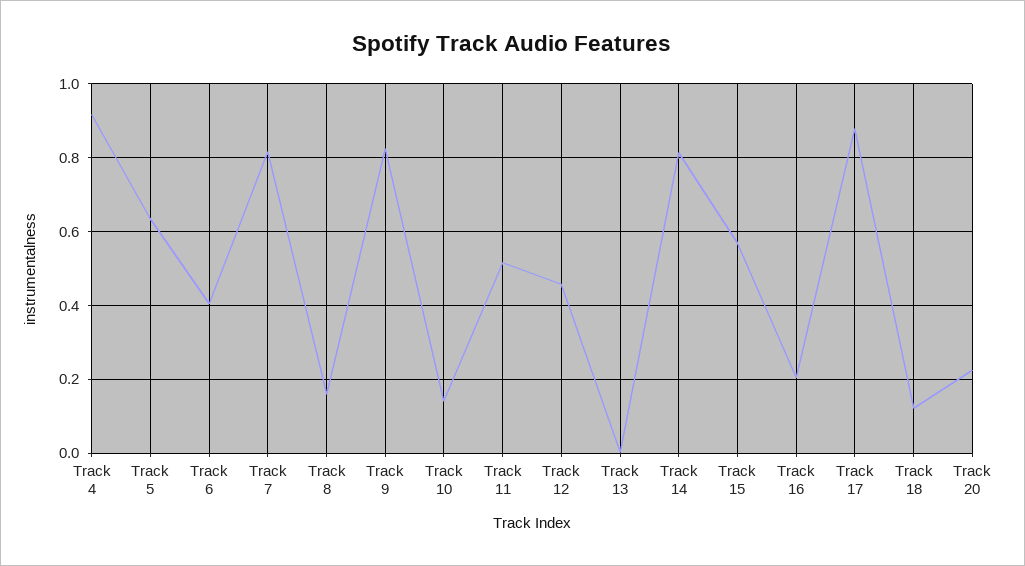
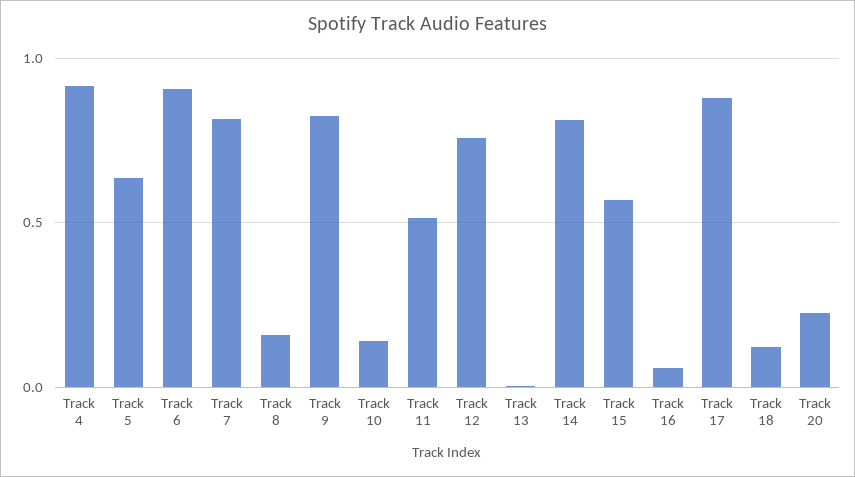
  {
    "Track 4": 0.92,
    "Track 5": 0.64,
-   "Track 6": 0.4,
+   "Track 6": 0.9,
    "Track 7": 0.82,
    "Track 8": 0.16,
    "Track 9": 0.82,
    "Track 10": 0.14,
    "Track 11": 0.52,
-   "Track 12": 0.46,
+   "Track 12": 0.75,
    "Track 13": 0,
    "Track 14": 0.82,
    "Track 15": 0.58,
-   "Track 16": 0.2,
+   "Track 16": 0.05,
    "Track 17": 0.88,
    "Track 18": 0.12,
    "Track 20": 0.22
  }

